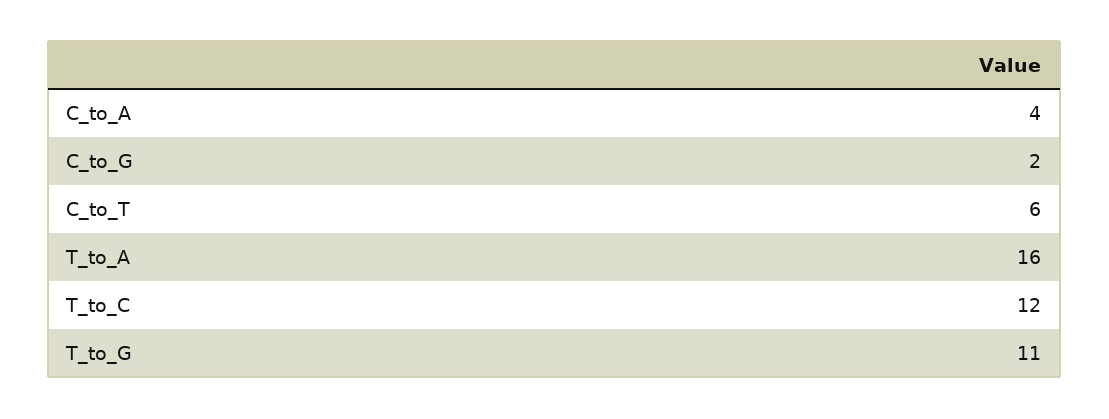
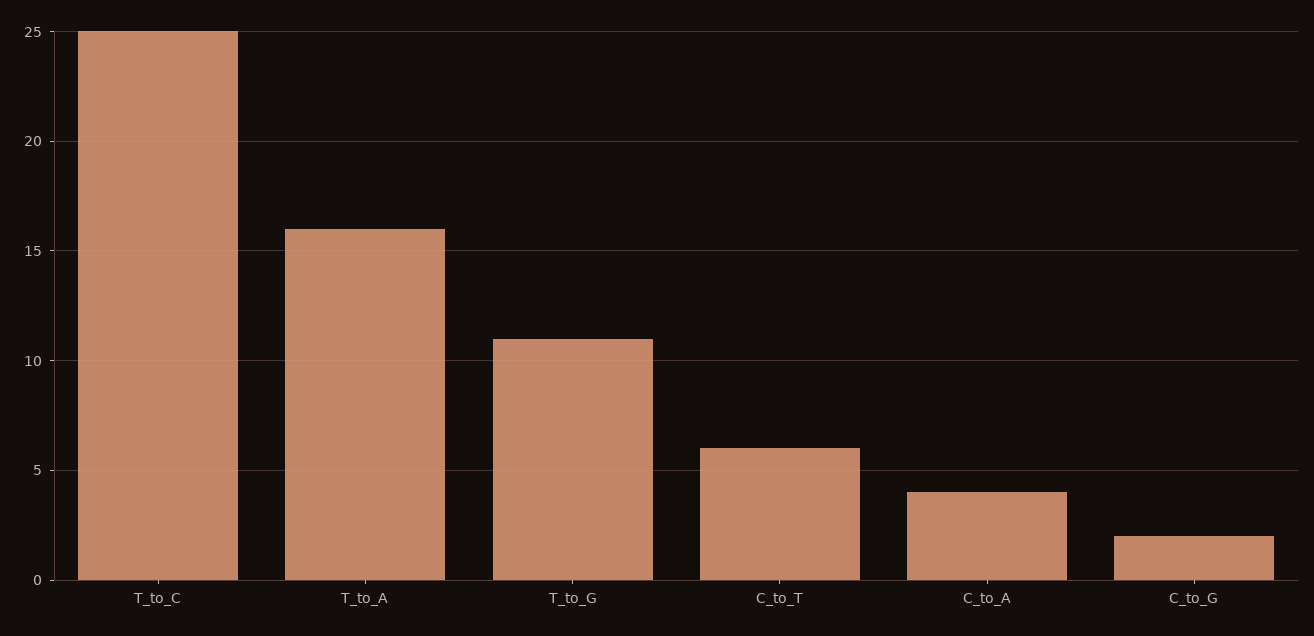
  {
    "C_to_A": 4,
    "C_to_G": 2,
    "C_to_T": 6,
    "T_to_A": 16,
-   "T_to_C": 12,
+   "T_to_C": 25,
    "T_to_G": 11
  }

